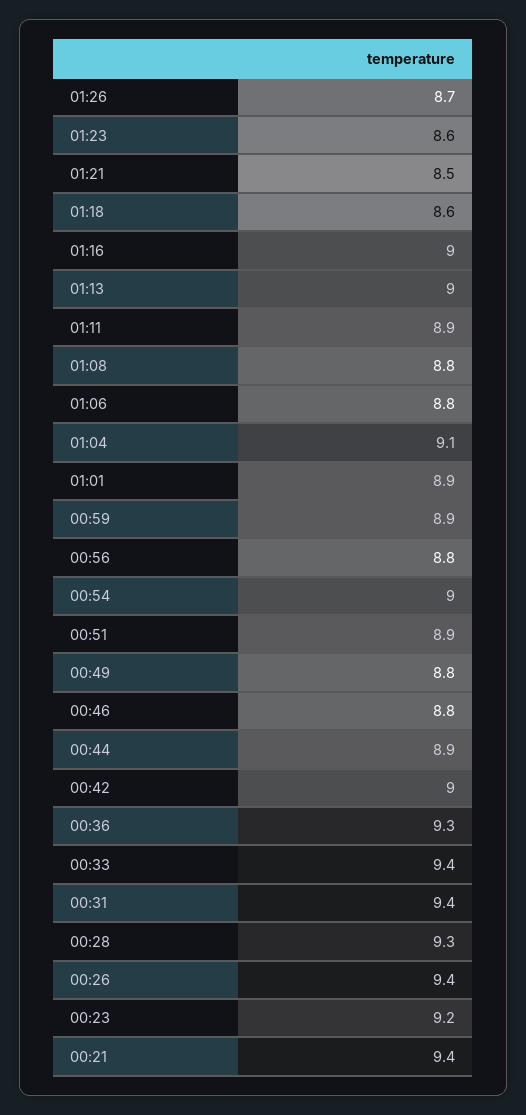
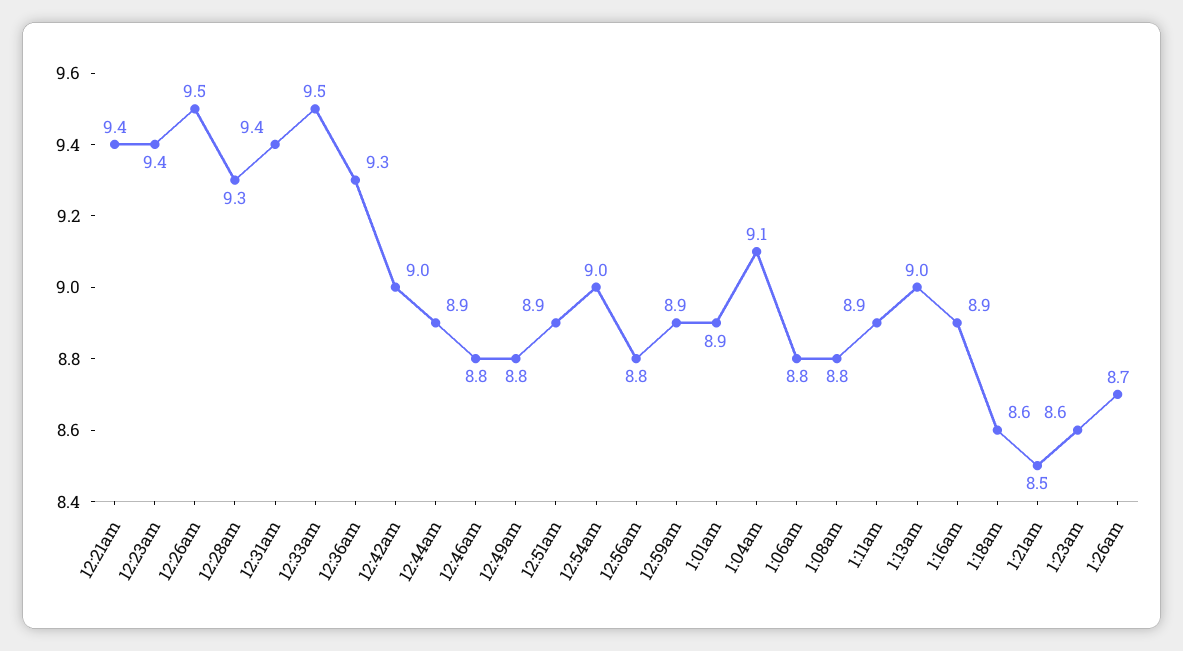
  {
    "01:26": 8.7,
    "01:23": 8.6,
    "01:21": 8.5,
    "01:18": 8.6,
-   "01:16": 9,
+   "01:16": 8.9,
    "01:13": 9,
    "01:11": 8.9,
    "01:08": 8.8,
    "01:06": 8.8,
    "01:04": 9.1,
    "01:01": 8.9,
    "00:59": 8.9,
    "00:56": 8.8,
    "00:54": 9,
    "00:51": 8.9,
    "00:49": 8.8,
    "00:46": 8.8,
    "00:44": 8.9,
    "00:42": 9,
    "00:36": 9.3,
-   "00:33": 9.4,
+   "00:33": 9.5,
    "00:31": 9.4,
    "00:28": 9.3,
-   "00:26": 9.4,
+   "00:26": 9.5,
-   "00:23": 9.2,
+   "00:23": 9.4,
    "00:21": 9.4
  }

